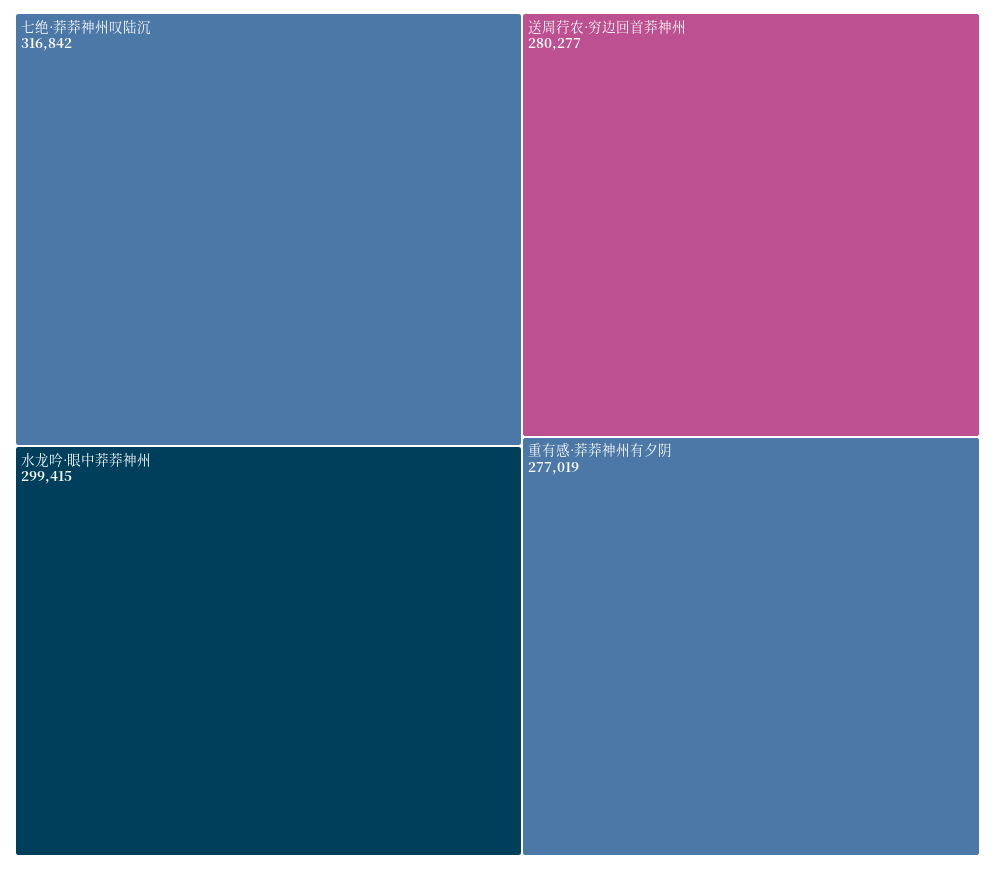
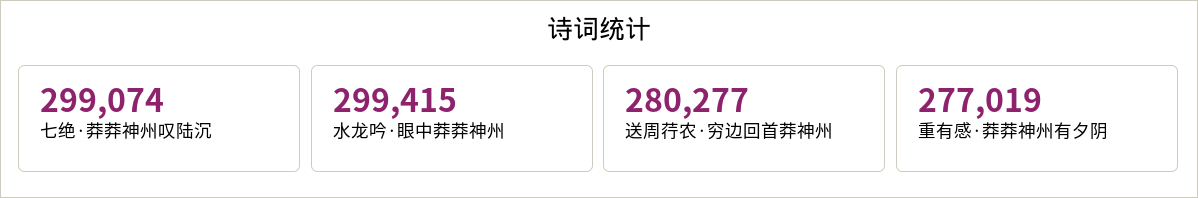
  {
-   "七绝·莽莽神州叹陆沉": 316842,
+   "七绝·莽莽神州叹陆沉": 299074,
    "水龙吟·眼中莽莽神州": 299415,
    "送周荇农·穷边回首莽神州": 280277,
    "重有感·莽莽神州有夕阴": 277019
  }

